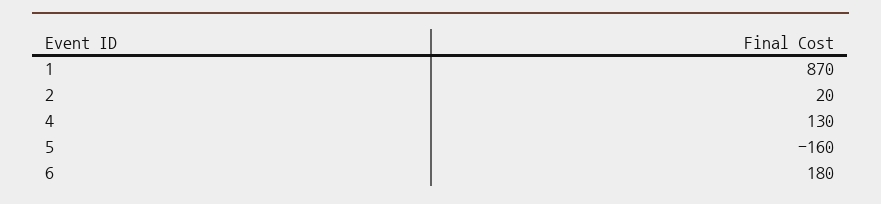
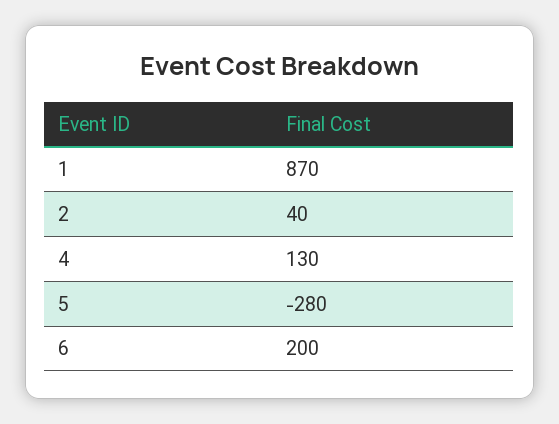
  {
    "1": 870,
-   "2": 20,
+   "2": 40,
    "4": 130,
-   "5": -160,
+   "5": -280,
-   "6": 180
+   "6": 200
  }

